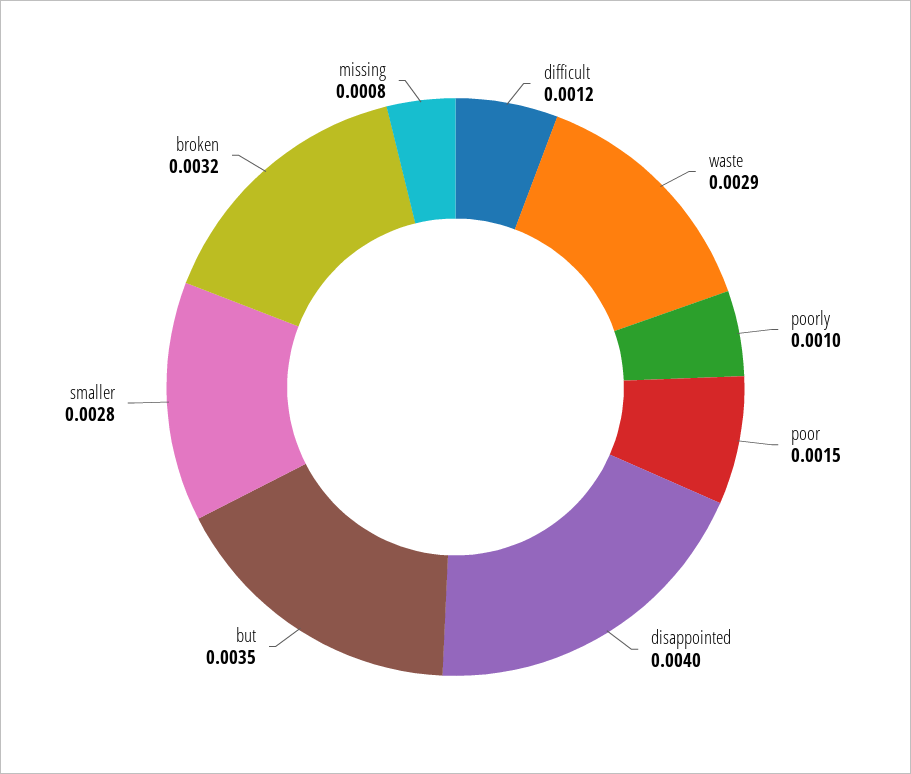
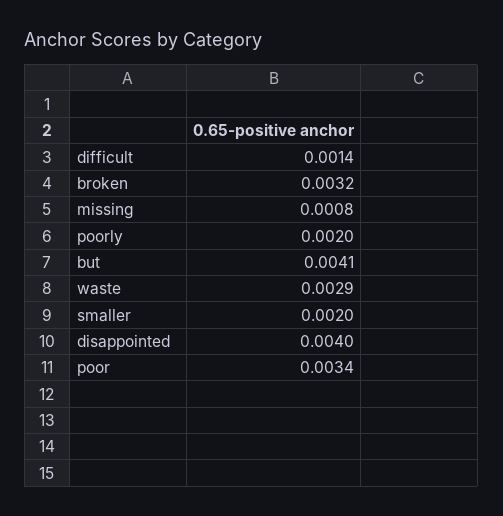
  {
-   "difficult": 0.0012,
+   "difficult": 0.0014,
    "waste": 0.0029,
-   "poorly": 0.001,
+   "poorly": 0.002,
-   "poor": 0.0015,
+   "poor": 0.0034,
    "disappointed": 0.004,
-   "but": 0.0035,
+   "but": 0.0041,
-   "smaller": 0.0028,
+   "smaller": 0.002,
    "broken": 0.0032,
    "missing": 0.0008
  }

